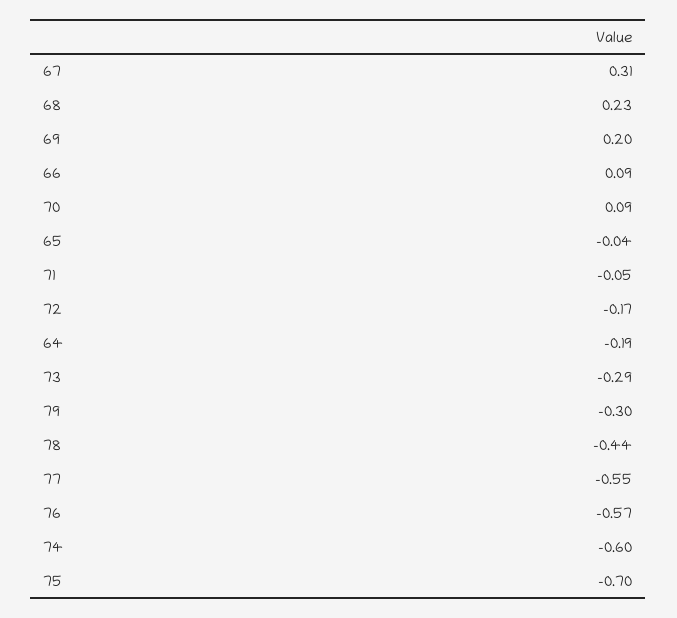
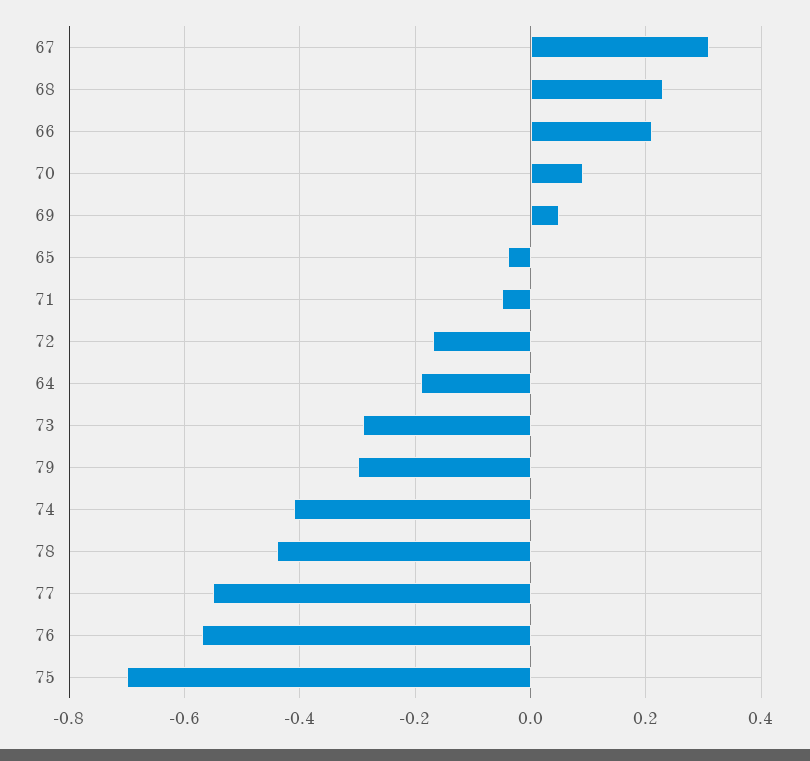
  {
    "67": 0.31,
    "68": 0.23,
-   "69": 0.2,
+   "69": 0.05,
-   "66": 0.09,
+   "66": 0.2,
    "70": 0.09,
    "65": -0.04,
    "71": -0.05,
    "72": -0.17,
    "64": -0.19,
    "73": -0.29,
    "79": -0.3,
    "78": -0.44,
    "77": -0.55,
    "76": -0.57,
-   "74": -0.6,
+   "74": -0.4,
    "75": -0.7
  }

